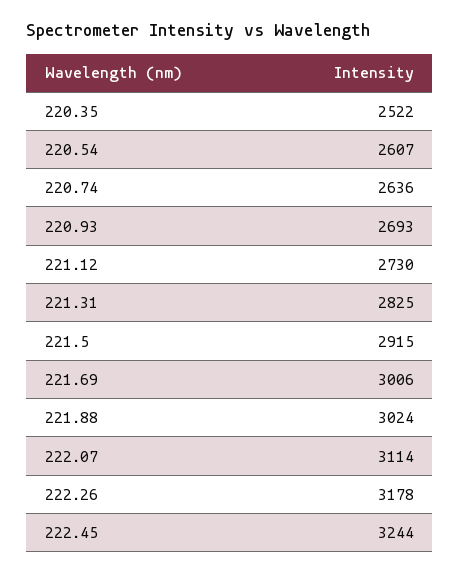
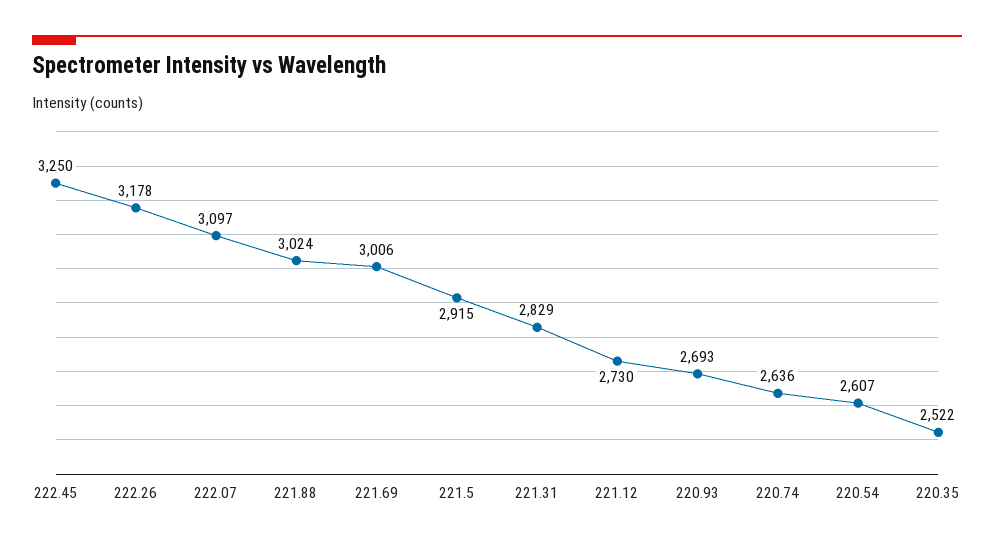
  {
    "220.35": 2522,
    "220.54": 2607,
    "220.74": 2636,
    "220.93": 2693,
    "221.12": 2730,
-   "221.31": 2825,
+   "221.31": 2829,
    "221.5": 2915,
    "221.69": 3006,
    "221.88": 3024,
-   "222.07": 3114,
+   "222.07": 3097,
    "222.26": 3178,
-   "222.45": 3244
+   "222.45": 3250
  }

